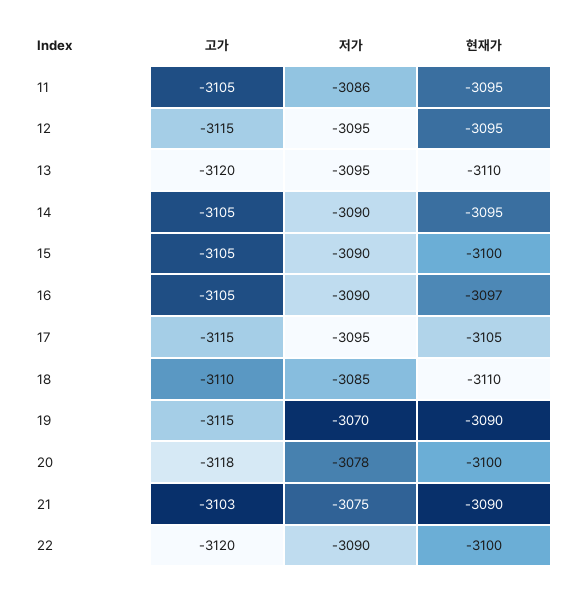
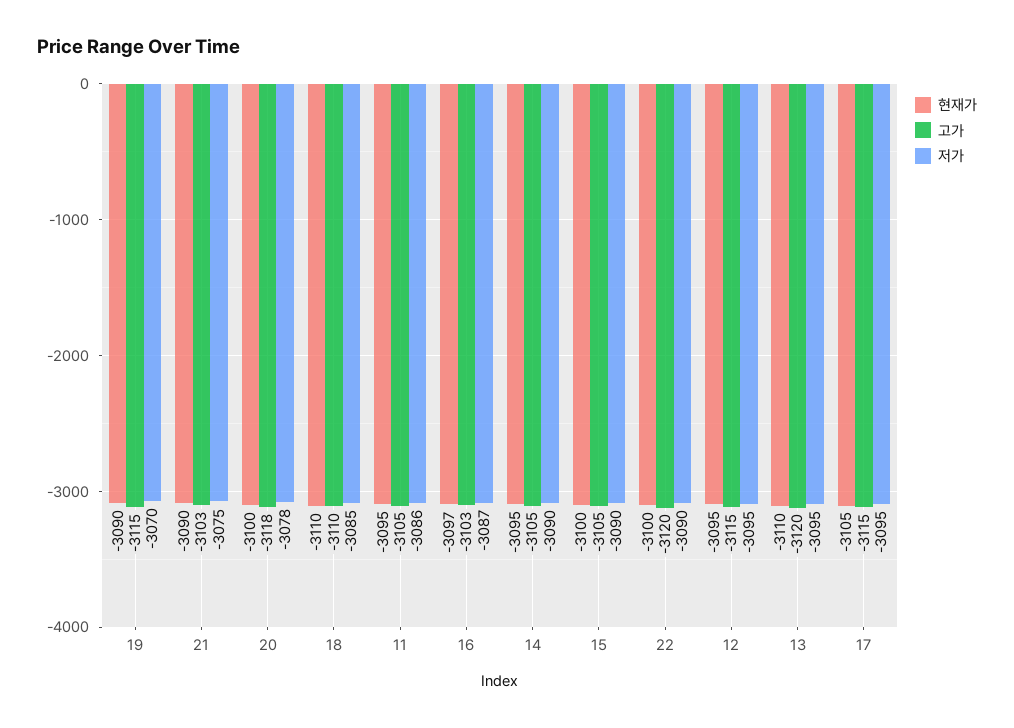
  {
    "고가": {
      "11": -3105,
      "12": -3115,
      "13": -3120,
      "14": -3105,
      "15": -3105,
-     "16": -3105,
+     "16": -3103,
      "17": -3115,
      "18": -3110,
      "19": -3115,
      "20": -3118,
      "21": -3103,
      "22": -3120
    },
    "저가": {
      "11": -3086,
      "12": -3095,
      "13": -3095,
      "14": -3090,
      "15": -3090,
-     "16": -3090,
+     "16": -3087,
      "17": -3095,
      "18": -3085,
      "19": -3070,
      "20": -3078,
      "21": -3075,
      "22": -3090
    },
    "현재가": {
      "11": -3095,
      "12": -3095,
      "13": -3110,
      "14": -3095,
      "15": -3100,
      "16": -3097,
      "17": -3105,
      "18": -3110,
      "19": -3090,
      "20": -3100,
      "21": -3090,
      "22": -3100
    }
  }

